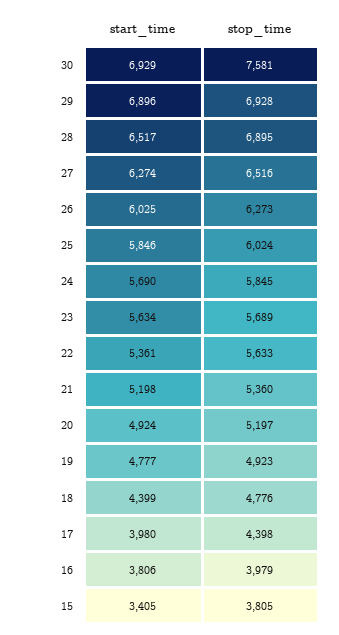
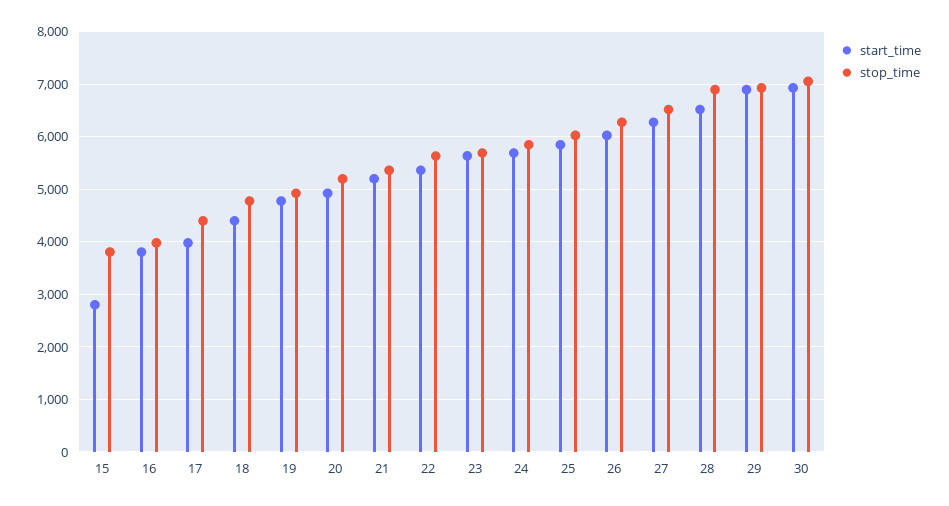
  {
    "start_time": {
      "30": 6929,
      "29": 6896,
      "28": 6517,
      "27": 6274,
      "26": 6025,
      "25": 5846,
      "24": 5690,
      "23": 5634,
      "22": 5361,
      "21": 5198,
      "20": 4924,
      "19": 4777,
      "18": 4399,
      "17": 3980,
      "16": 3806,
-     "15": 3405
+     "15": 2800
    },
    "stop_time": {
-     "30": 7581,
+     "30": 7000,
      "29": 6928,
      "28": 6895,
      "27": 6516,
      "26": 6273,
      "25": 6024,
      "24": 5845,
      "23": 5689,
      "22": 5633,
      "21": 5360,
      "20": 5197,
      "19": 4923,
      "18": 4776,
      "17": 4398,
      "16": 3979,
      "15": 3805
    }
  }

